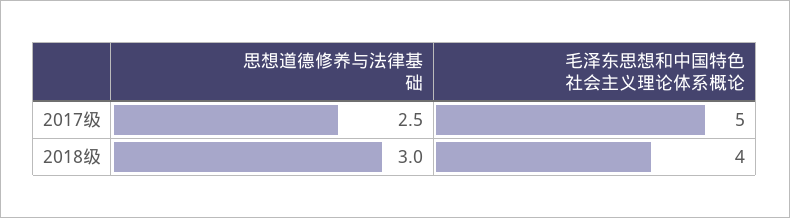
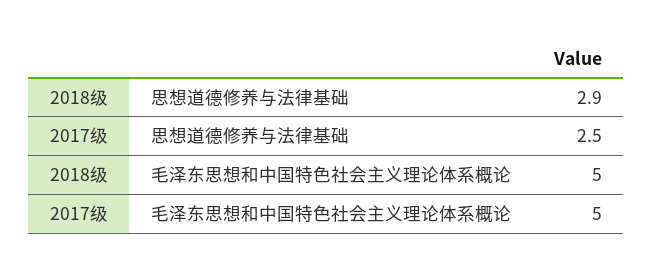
  {
    "思想道德修养与法律基础": {
      "2017级": 2.5,
-     "2018级": 3
+     "2018级": 2.9
    },
    "毛泽东思想和中国特色社会主义理论体系概论": {
      "2017级": 5,
-     "2018级": 4
+     "2018级": 5
    }
  }

